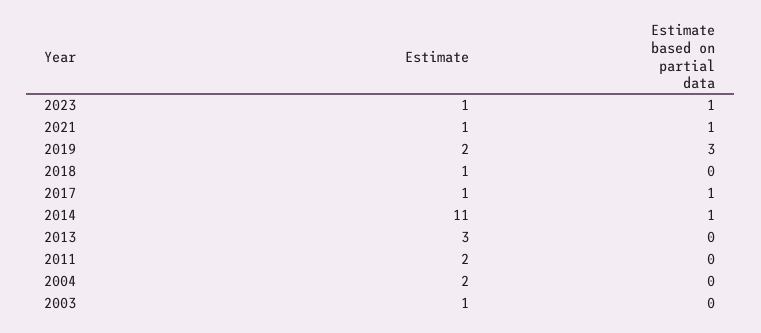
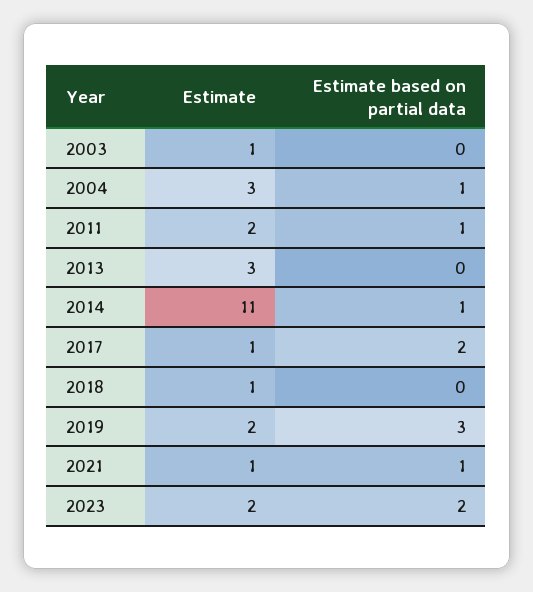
  {
    "Estimate": {
-     "2023": 1,
+     "2023": 2,
      "2021": 1,
      "2019": 2,
      "2018": 1,
      "2017": 1,
      "2014": 11,
      "2013": 3,
      "2011": 2,
-     "2004": 2,
+     "2004": 3,
      "2003": 1
    },
    "Estimate based on partial data": {
-     "2023": 1,
+     "2023": 2,
      "2021": 1,
      "2019": 3,
      "2018": 0,
-     "2017": 1,
+     "2017": 2,
      "2014": 1,
      "2013": 0,
-     "2011": 0,
+     "2011": 1,
-     "2004": 0,
+     "2004": 1,
      "2003": 0
    }
  }

